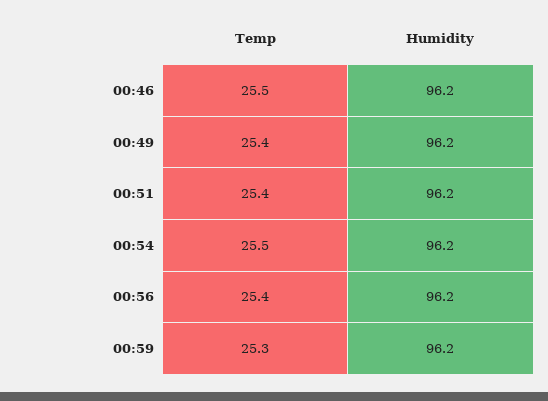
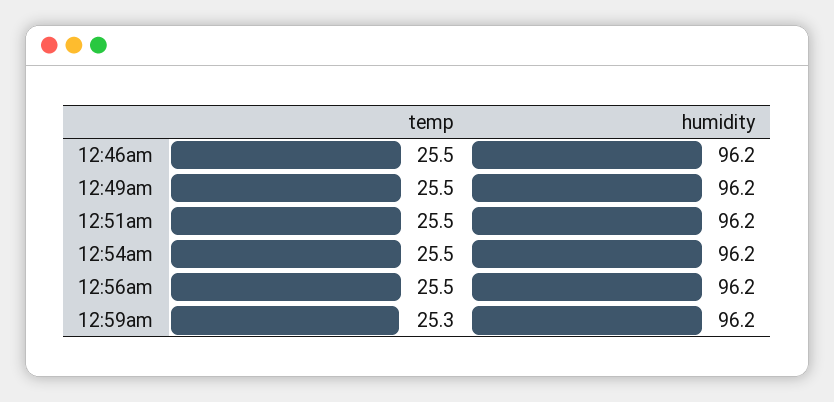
  {
    "Temp": {
      "00:46": 25.5,
-     "00:49": 25.4,
+     "00:49": 25.5,
-     "00:51": 25.4,
+     "00:51": 25.5,
      "00:54": 25.5,
-     "00:56": 25.4,
+     "00:56": 25.5,
      "00:59": 25.3
    },
    "Humidity": {
      "00:46": 96.2,
      "00:49": 96.2,
      "00:51": 96.2,
      "00:54": 96.2,
      "00:56": 96.2,
      "00:59": 96.2
    }
  }

